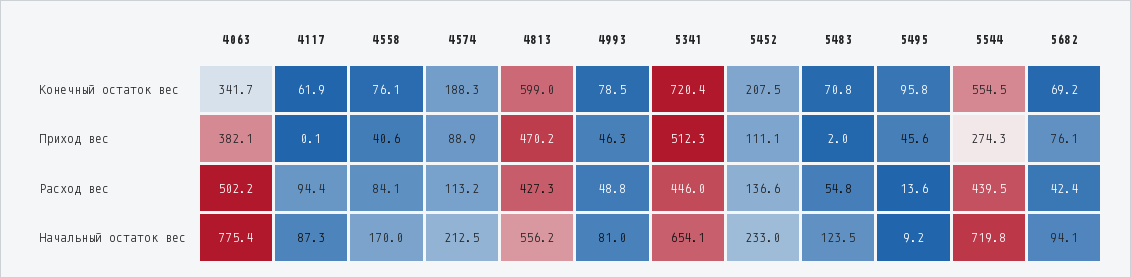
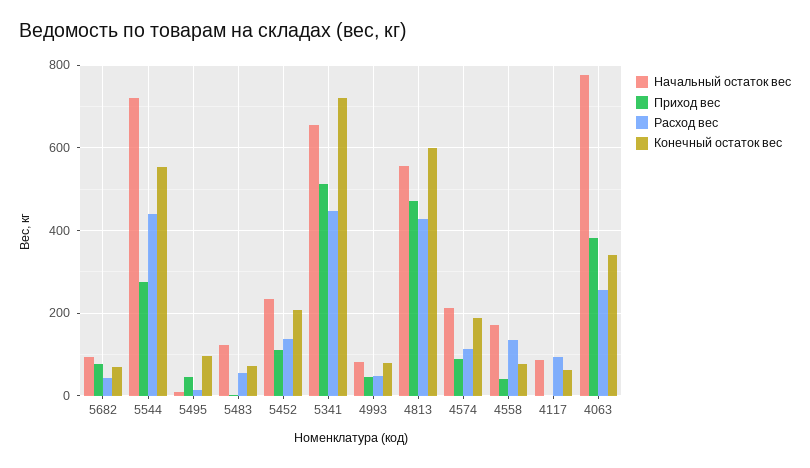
  {
    "Конечный остаток вес": {
      "4063": 341.7,
      "4117": 61.9,
      "4558": 76.1,
      "4574": 188.3,
      "4813": 599,
      "4993": 78.5,
      "5341": 720.4,
      "5452": 207.5,
      "5483": 70.8,
      "5495": 95.8,
      "5544": 554.5,
      "5682": 69.2
    },
    "Приход вес": {
      "4063": 382.1,
      "4117": 0.1,
      "4558": 40.6,
      "4574": 88.9,
      "4813": 470.2,
      "4993": 46.3,
      "5341": 512.3,
      "5452": 111.1,
      "5483": 2,
      "5495": 45.6,
      "5544": 274.3,
      "5682": 76.1
    },
    "Расход вес": {
-     "4063": 502.2,
+     "4063": 260,
      "4117": 94.4,
-     "4558": 84.1,
+     "4558": 140,
      "4574": 113.2,
      "4813": 427.3,
      "4993": 48.8,
      "5341": 446,
      "5452": 136.6,
      "5483": 54.8,
      "5495": 13.6,
      "5544": 439.5,
      "5682": 42.4
    },
    "Начальный остаток вес": {
      "4063": 775.4,
      "4117": 87.3,
      "4558": 170,
      "4574": 212.5,
      "4813": 556.2,
      "4993": 81,
      "5341": 654.1,
      "5452": 233,
      "5483": 123.5,
      "5495": 9.2,
      "5544": 719.8,
      "5682": 94.1
    }
  }

